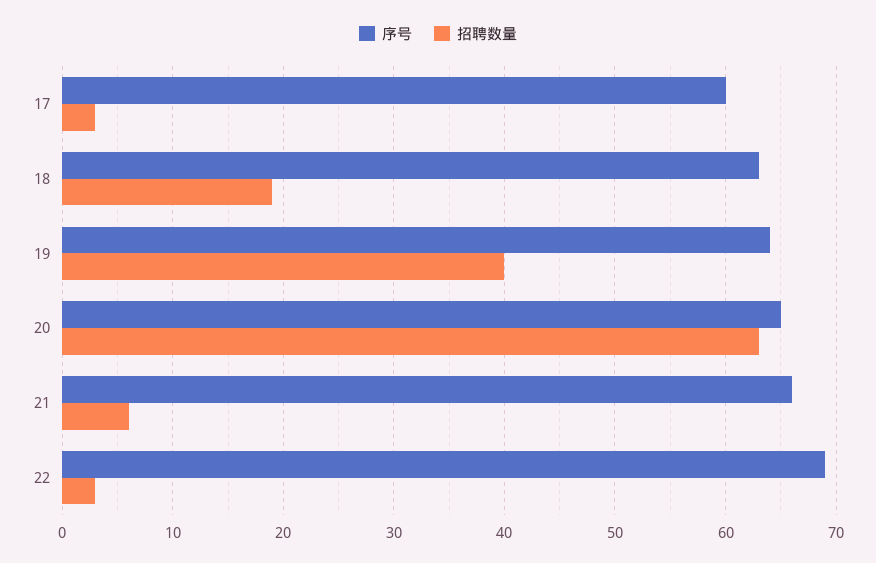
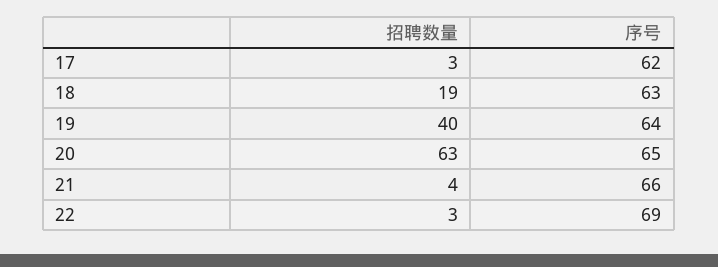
  {
    "序号": {
-     "17": 60,
+     "17": 62,
      "18": 63,
      "19": 64,
      "20": 65,
      "21": 66,
      "22": 69
    },
    "招聘数量": {
      "17": 3,
      "18": 19,
      "19": 40,
      "20": 63,
-     "21": 6,
+     "21": 4,
      "22": 3
    }
  }

